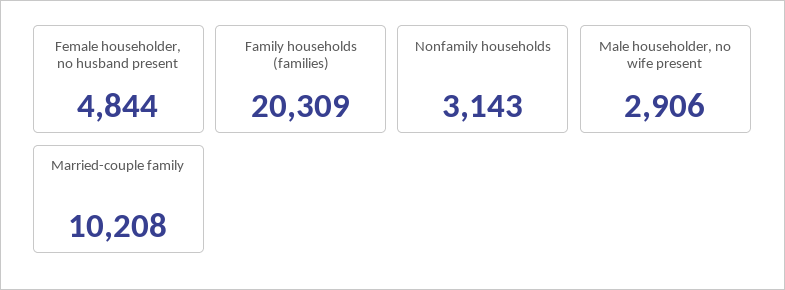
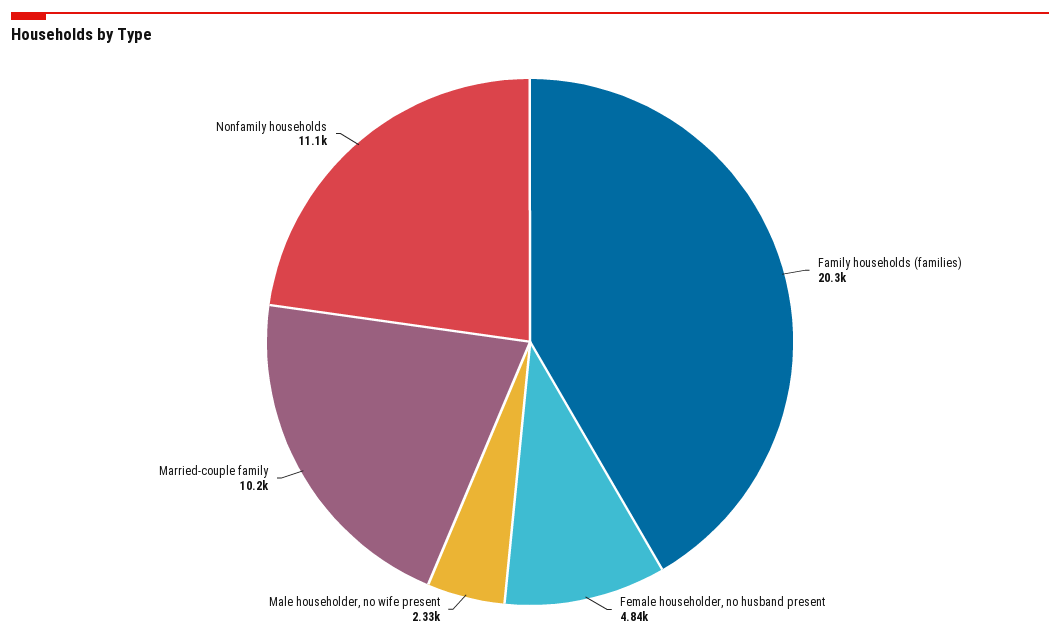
  {
    "Female householder, no husband present": 4844,
    "Family households (families)": 20309,
-   "Nonfamily households": 3143,
+   "Nonfamily households": 11100,
-   "Male householder, no wife present": 2906,
+   "Male householder, no wife present": 2330,
    "Married-couple family": 10208
  }

